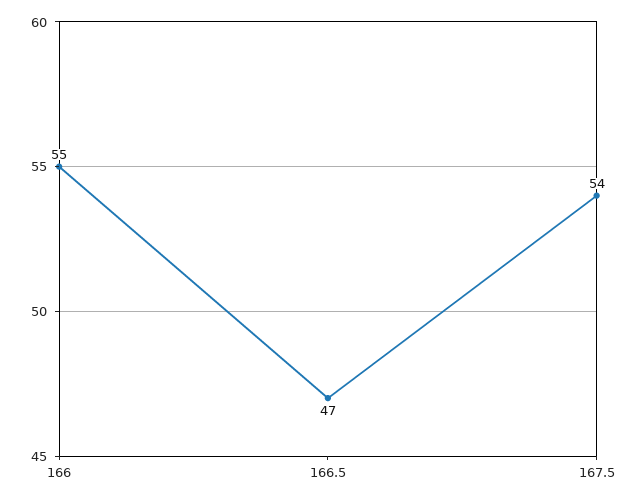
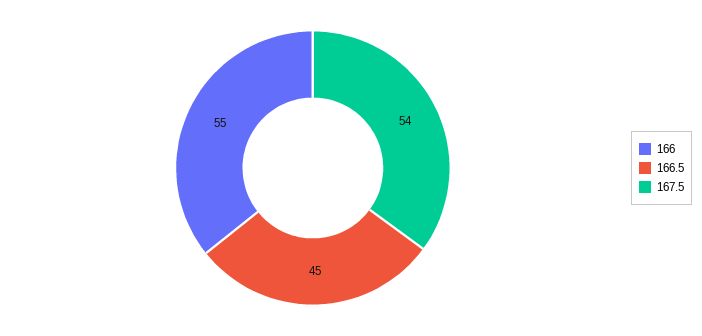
  {
    "166": 55,
-   "166.5": 47,
+   "166.5": 45,
    "167.5": 54
  }

